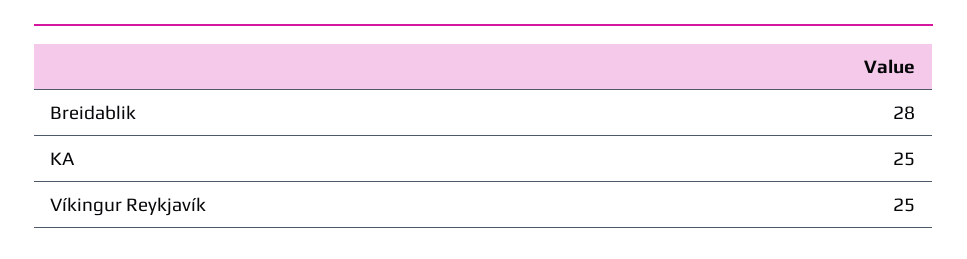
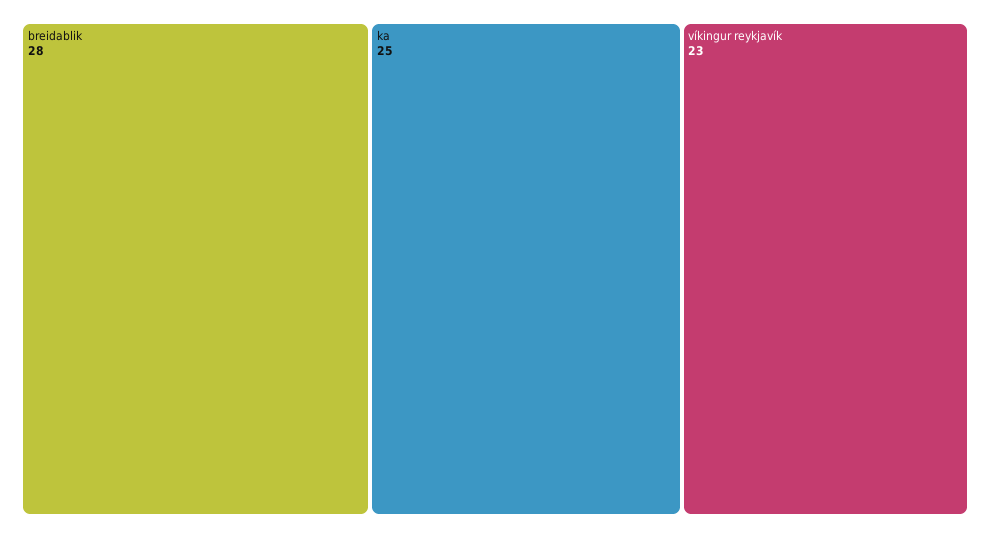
  {
    "Breidablik": 28,
    "KA": 25,
-   "Víkingur Reykjavík": 25
+   "Víkingur Reykjavík": 23
  }

